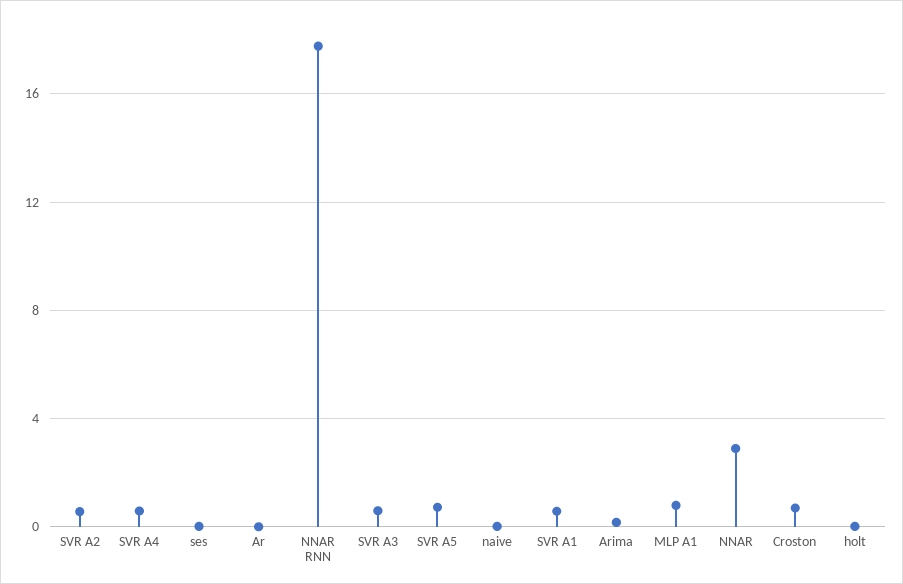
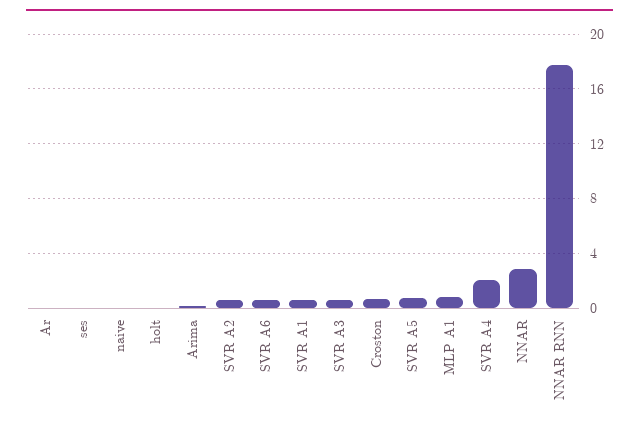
  {
    "SVR A2": 0.5,
-   "SVR A4": 0.5,
+   "SVR A4": 2,
    "ses": 0,
    "Ar": 0,
    "NNAR RNN": 18,
    "SVR A3": 0.5,
    "SVR A5": 0.5,
    "naive": 0,
    "SVR A1": 0.5,
    "Arima": 0,
    "MLP A1": 1,
    "NNAR": 3,
    "Croston": 0.5,
-   "holt": 0
+   "holt": 0,
+   "SVR A6": 0.5
  }

